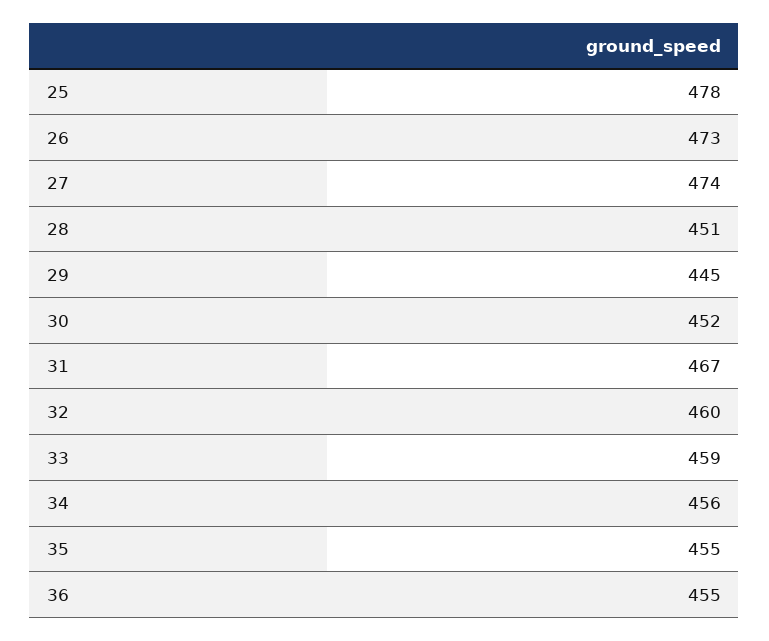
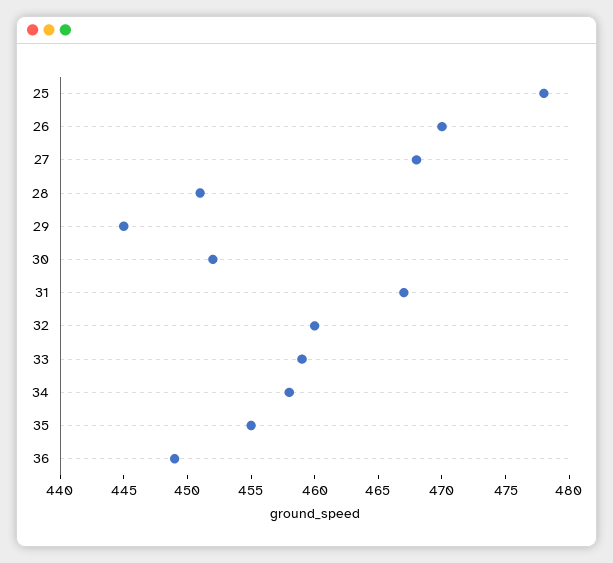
  {
    "25": 478,
-   "26": 473,
+   "26": 470,
-   "27": 474,
+   "27": 468,
    "28": 451,
    "29": 445,
    "30": 452,
    "31": 467,
    "32": 460,
    "33": 459,
-   "34": 456,
+   "34": 458,
    "35": 455,
-   "36": 455
+   "36": 449
  }

